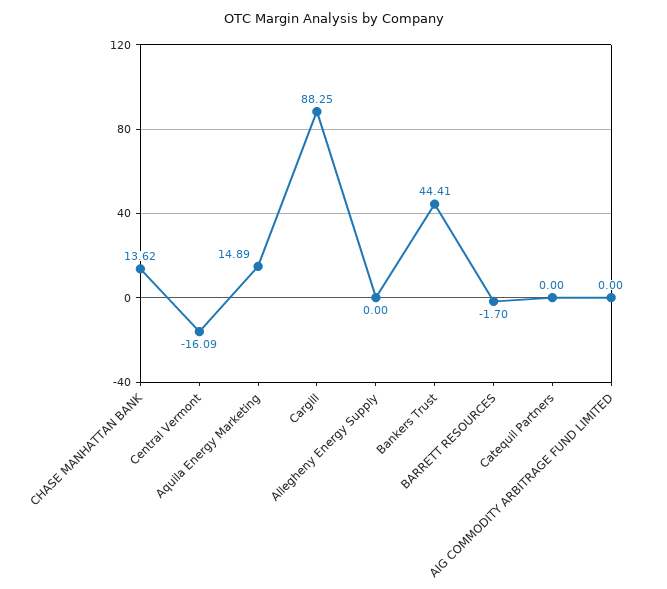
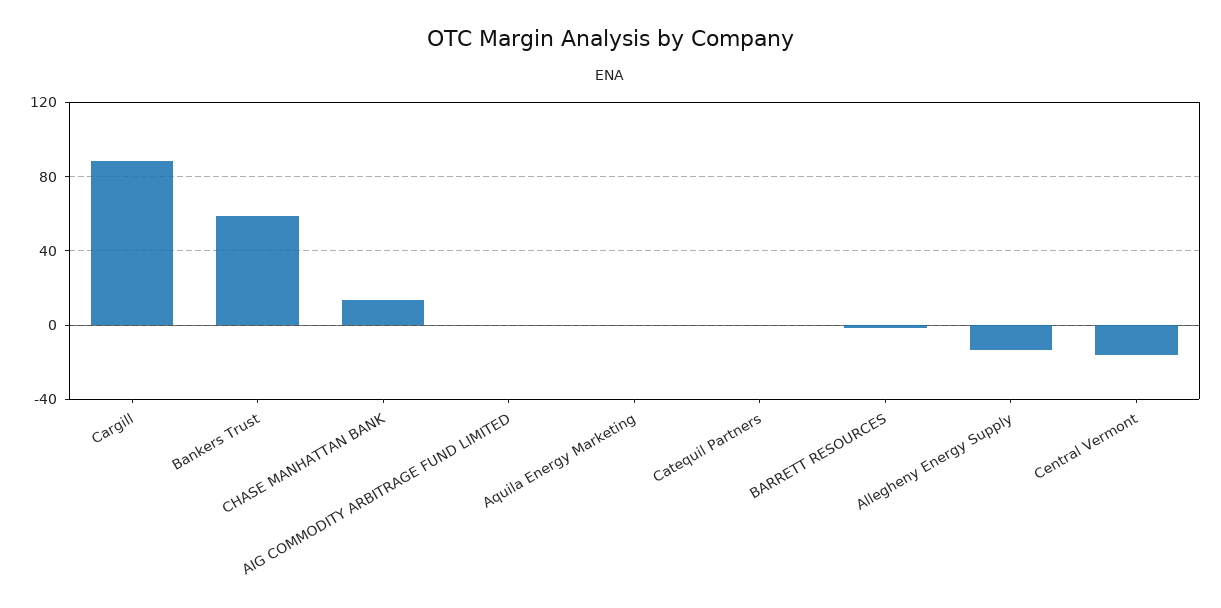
  {
    "CHASE MANHATTAN BANK": 13.62,
    "Central Vermont": -16.09,
-   "Aquila Energy Marketing": 14.89,
+   "Aquila Energy Marketing": 0,
    "Cargill": 88.25,
-   "Allegheny Energy Supply": 0,
+   "Allegheny Energy Supply": -15,
-   "Bankers Trust": 44.41,
+   "Bankers Trust": 60,
    "BARRETT RESOURCES": -1.7,
    "Catequil Partners": 0,
    "AIG COMMODITY ARBITRAGE FUND LIMITED": 0
  }

